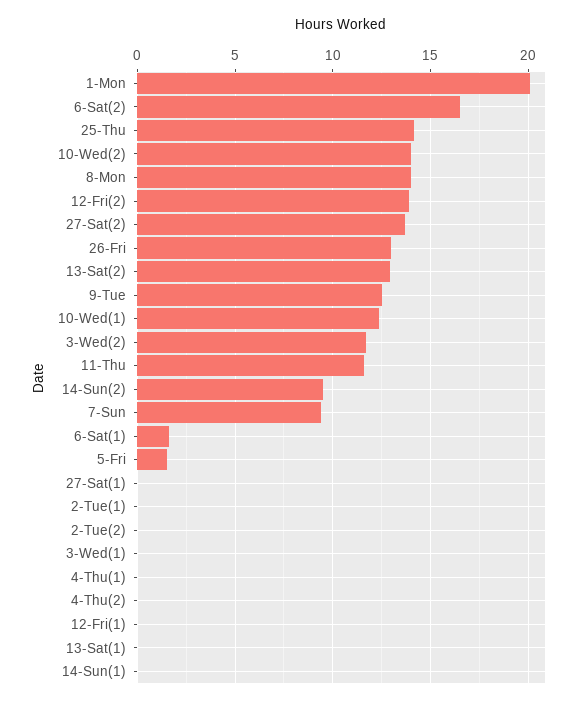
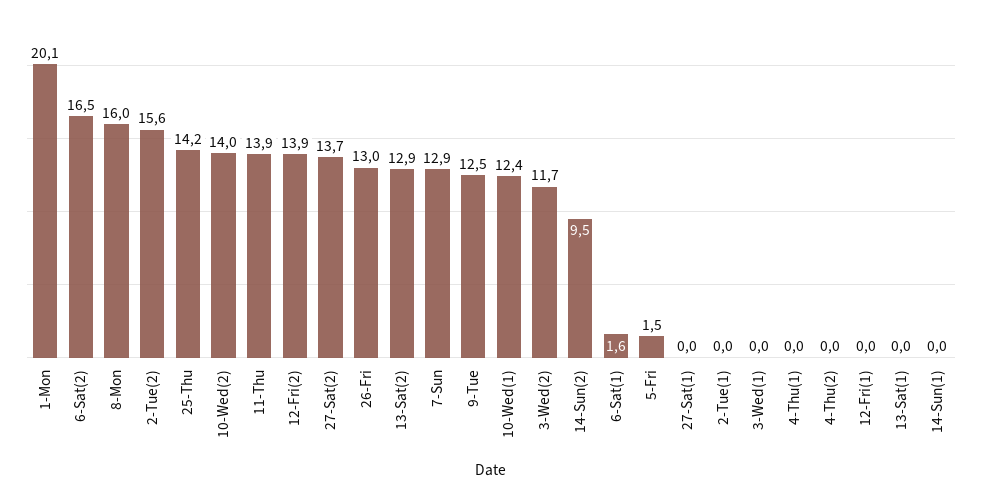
  {
    "1-Mon": 20.1,
    "6-Sat(2)": 16.5,
    "25-Thu": 14.2,
    "10-Wed(2)": 14,
-   "8-Mon": 14,
+   "8-Mon": 16,
    "12-Fri(2)": 13.9,
    "27-Sat(2)": 13.7,
    "26-Fri": 13,
    "13-Sat(2)": 12.9,
    "9-Tue": 12.5,
    "10-Wed(1)": 12.4,
    "3-Wed(2)": 11.7,
-   "11-Thu": 11.5,
+   "11-Thu": 13.9,
    "14-Sun(2)": 9.5,
-   "7-Sun": 9.5,
+   "7-Sun": 12.9,
    "6-Sat(1)": 1.6,
    "5-Fri": 1.5,
    "27-Sat(1)": 0,
    "2-Tue(1)": 0,
-   "2-Tue(2)": 0,
+   "2-Tue(2)": 15.6,
    "3-Wed(1)": 0,
    "4-Thu(1)": 0,
    "4-Thu(2)": 0,
    "12-Fri(1)": 0,
    "13-Sat(1)": 0,
    "14-Sun(1)": 0
  }

